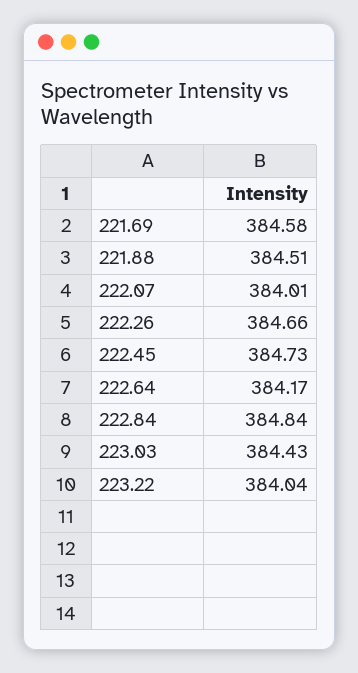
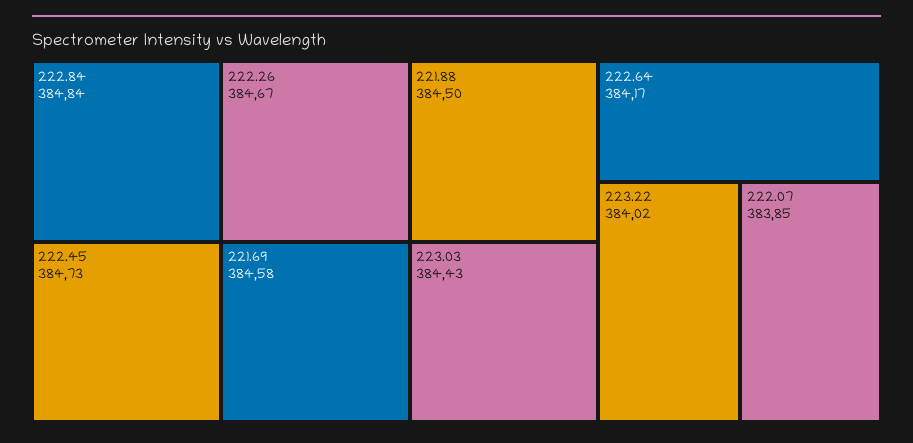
  {
    "221.69": 384.58,
-   "221.88": 384.51,
+   "221.88": 384.5,
-   "222.07": 384.01,
+   "222.07": 383.85,
-   "222.26": 384.66,
+   "222.26": 384.67,
    "222.45": 384.73,
    "222.64": 384.17,
    "222.84": 384.84,
    "223.03": 384.43,
-   "223.22": 384.04
+   "223.22": 384.02
  }

